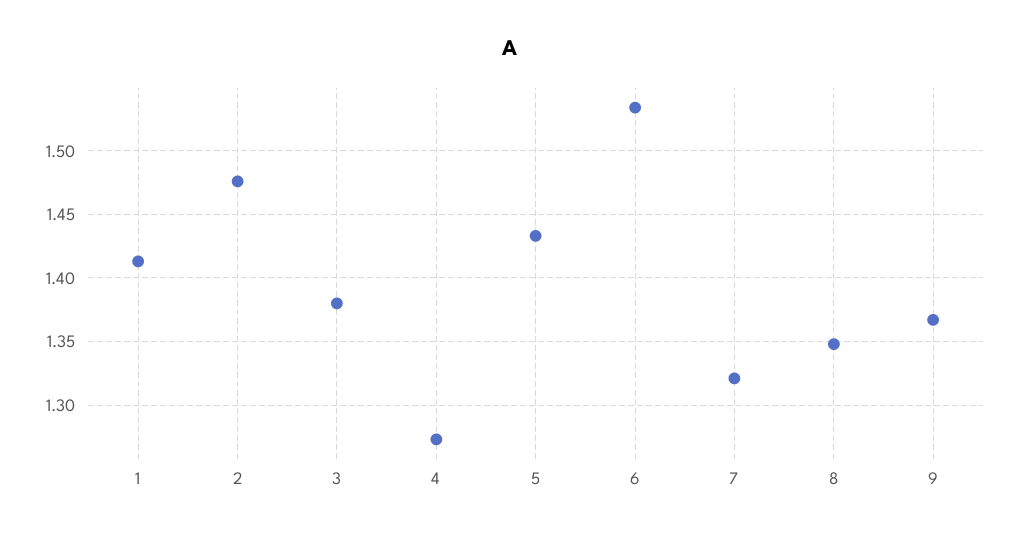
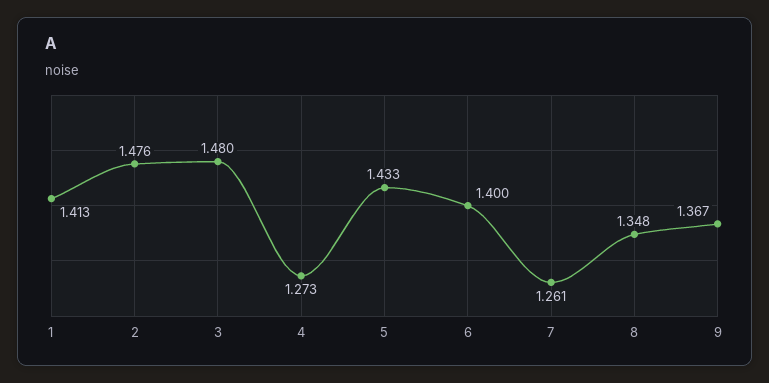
  {
    "1": 1.413,
    "2": 1.476,
-   "3": 1.38,
+   "3": 1.48,
    "4": 1.273,
    "5": 1.433,
-   "6": 1.535,
+   "6": 1.4,
-   "7": 1.32,
+   "7": 1.261,
    "8": 1.348,
    "9": 1.367
  }

